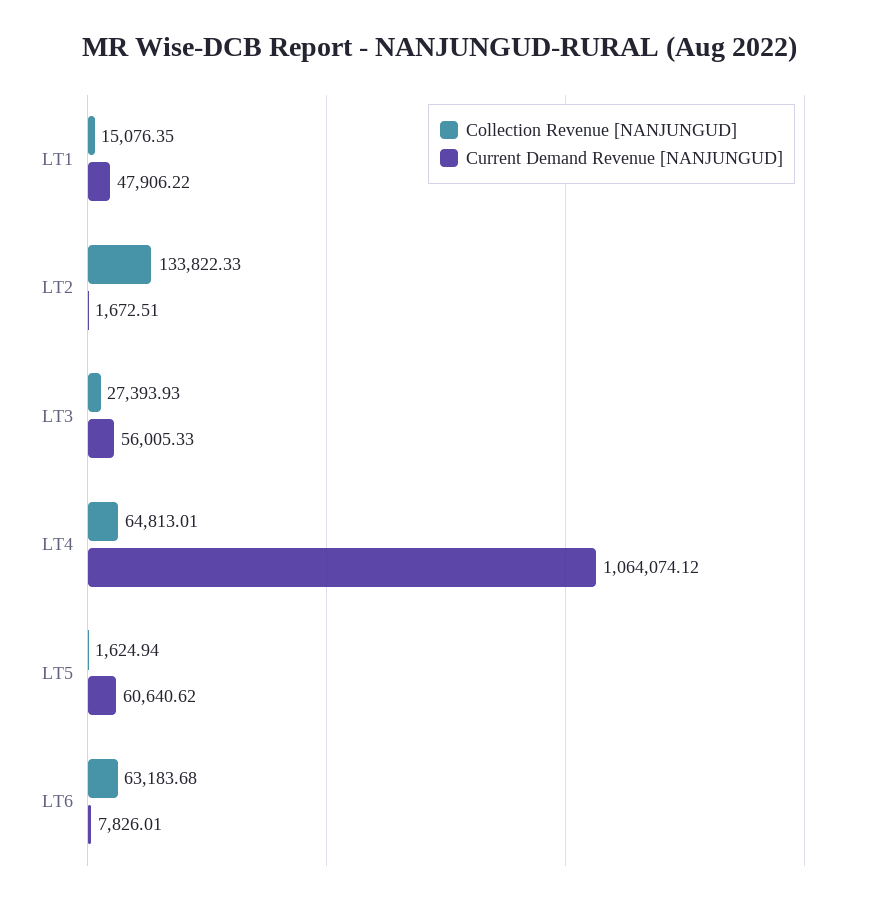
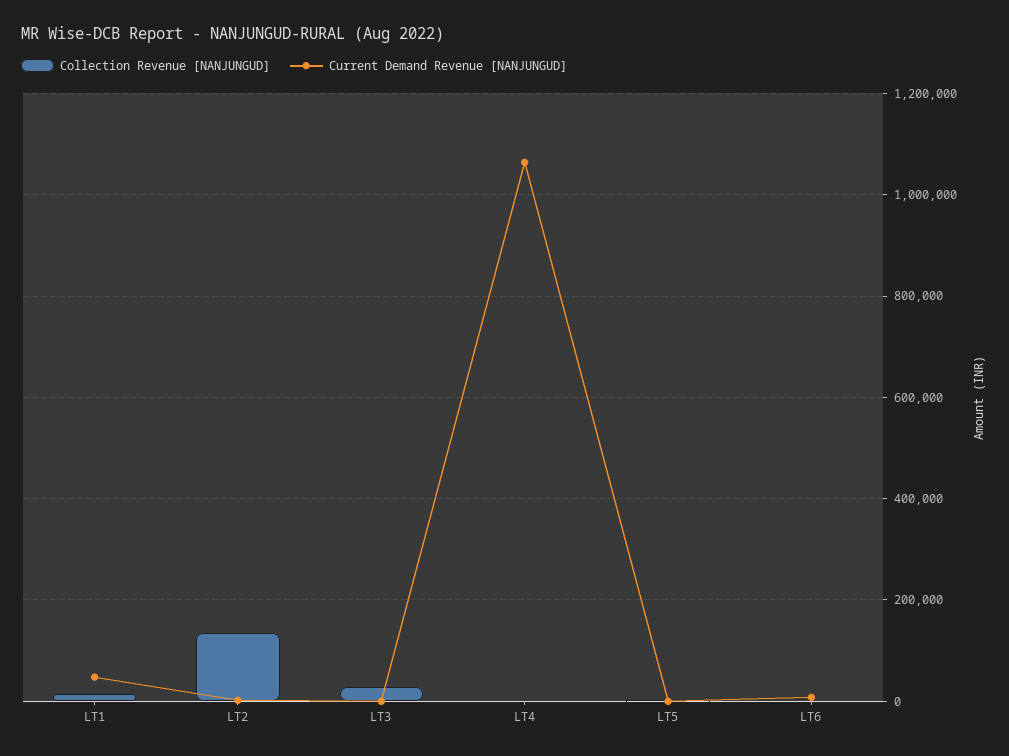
  {
    "Collection Revenue [NANJUNGUD]": {
      "LT1": 15076.35,
      "LT2": 133822.33,
      "LT3": 27393.93,
-     "LT4": 64813.01,
+     "LT4": 0,
      "LT5": 1624.94,
-     "LT6": 63183.68
+     "LT6": 0
    },
    "Current Demand Revenue [NANJUNGUD]": {
      "LT1": 47906.22,
      "LT2": 1672.51,
-     "LT3": 56005.33,
+     "LT3": 0,
      "LT4": 1064074.12,
-     "LT5": 60640.62,
+     "LT5": 0,
      "LT6": 7826.01
    }
  }

